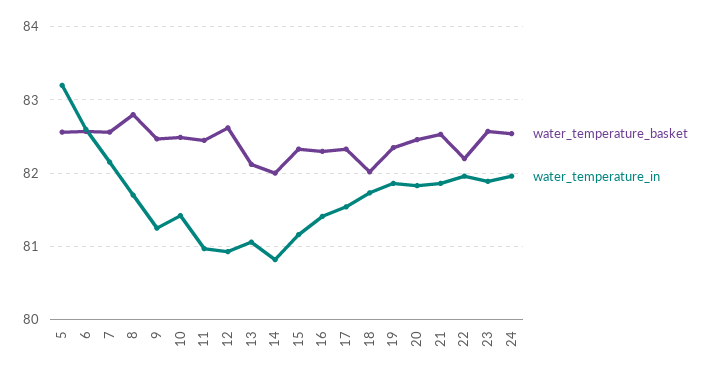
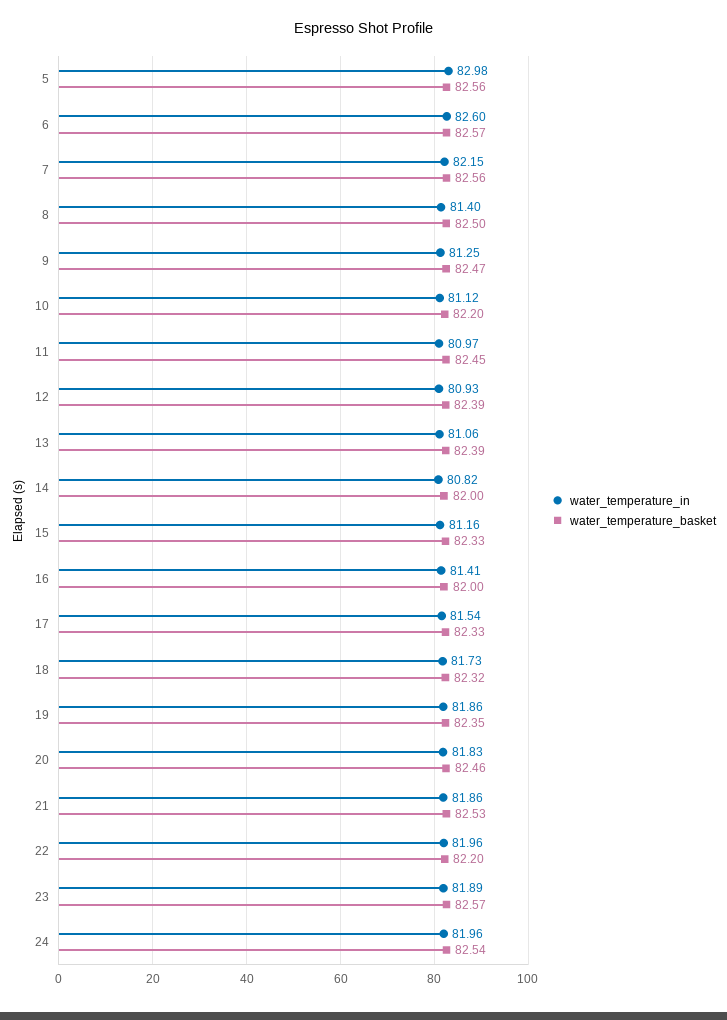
  {
    "water_temperature_basket": {
      "5": 82.56,
      "6": 82.57,
      "7": 82.56,
-     "8": 82.8,
+     "8": 82.5,
      "9": 82.47,
-     "10": 82.5,
+     "10": 82.2,
      "11": 82.45,
-     "12": 82.6,
+     "12": 82.39,
-     "13": 82.1,
+     "13": 82.39,
      "14": 82,
      "15": 82.33,
-     "16": 82.3,
+     "16": 82,
      "17": 82.33,
-     "18": 82,
+     "18": 82.32,
      "19": 82.35,
      "20": 82.46,
      "21": 82.53,
      "22": 82.2,
      "23": 82.57,
      "24": 82.54
    },
    "water_temperature_in": {
-     "5": 83.2,
+     "5": 82.98,
      "6": 82.6,
      "7": 82.15,
-     "8": 81.7,
+     "8": 81.4,
      "9": 81.25,
-     "10": 81.4,
+     "10": 81.12,
      "11": 80.97,
      "12": 80.93,
      "13": 81.06,
      "14": 80.82,
      "15": 81.16,
      "16": 81.41,
      "17": 81.54,
      "18": 81.73,
      "19": 81.86,
      "20": 81.83,
      "21": 81.86,
      "22": 81.96,
      "23": 81.89,
      "24": 81.96
    }
  }

